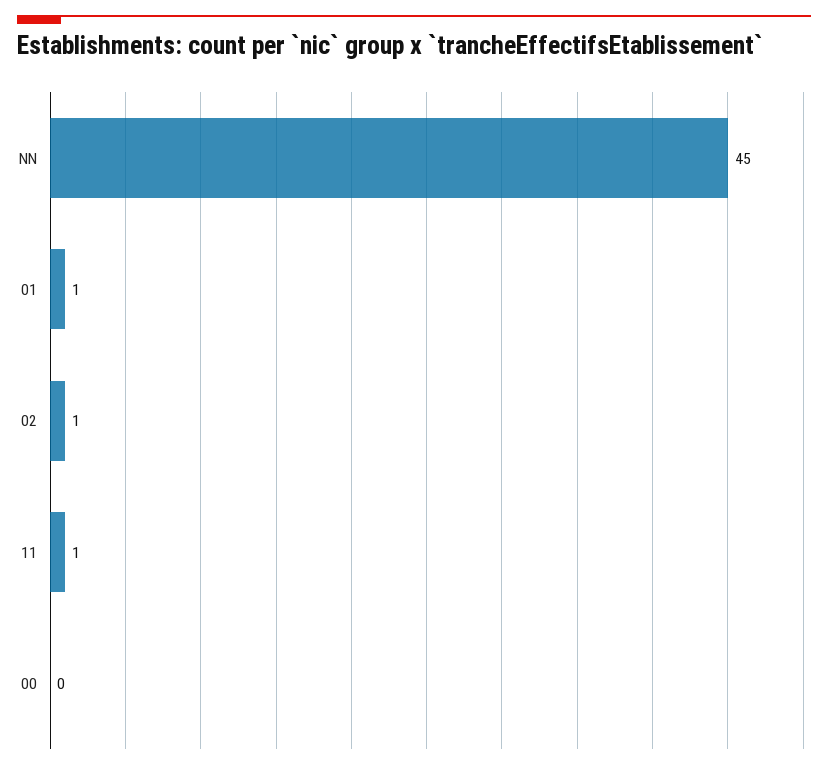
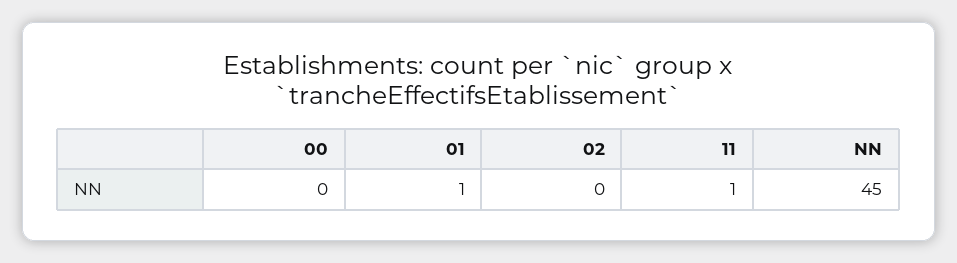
  {
    "NN": 45,
    "01": 1,
-   "02": 1,
+   "02": 0,
    "11": 1,
    "00": 0
  }

